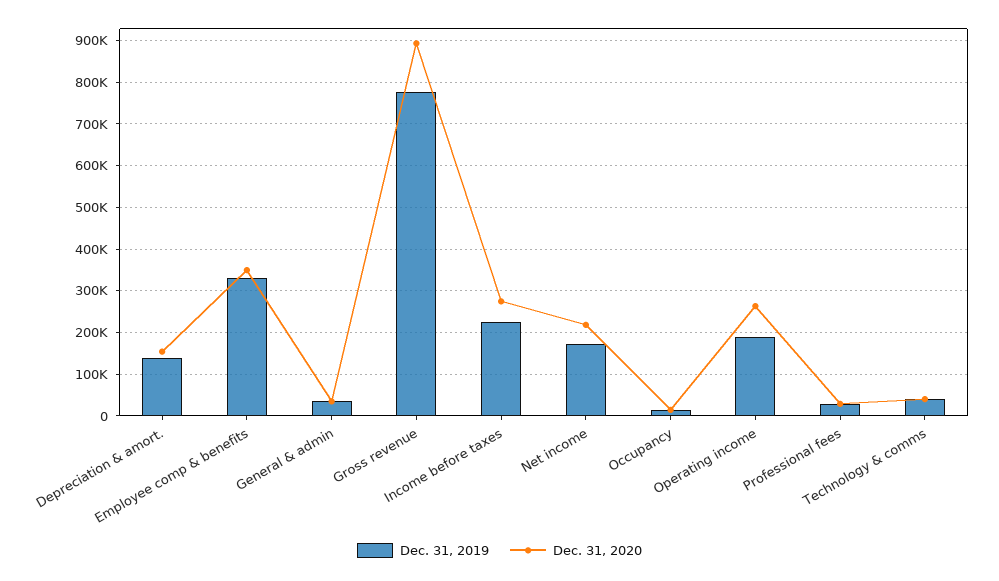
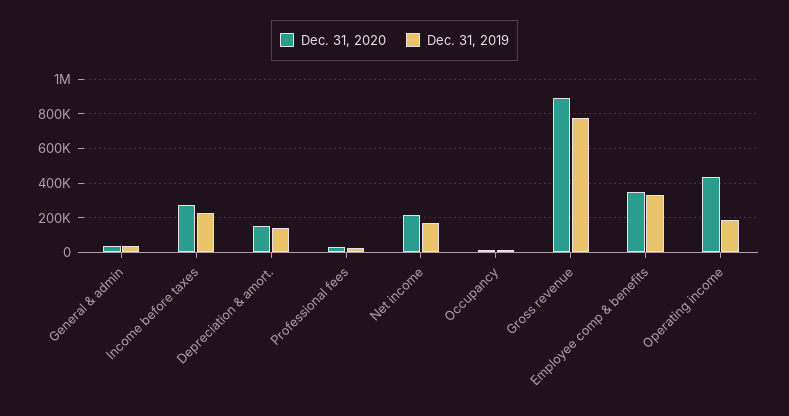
  {
    "Dec. 31, 2019": {
      "Depreciation & amort.": 140000,
      "Employee comp & benefits": 320000,
      "General & admin": 40000,
      "Gross revenue": 780000,
      "Income before taxes": 220000,
      "Net income": 180000,
      "Occupancy": 20000,
      "Operating income": 180000,
-     "Professional fees": 20000,
+     "Professional fees": 20000
-     "Technology & comms": 40000
    },
    "Dec. 31, 2020": {
      "Depreciation & amort.": 160000,
      "Employee comp & benefits": 340000,
      "General & admin": 40000,
      "Gross revenue": 900000,
      "Income before taxes": 280000,
      "Net income": 220000,
      "Occupancy": 20000,
-     "Operating income": 260000,
+     "Operating income": 450000,
-     "Professional fees": 20000,
+     "Professional fees": 20000
-     "Technology & comms": 40000
    }
  }

